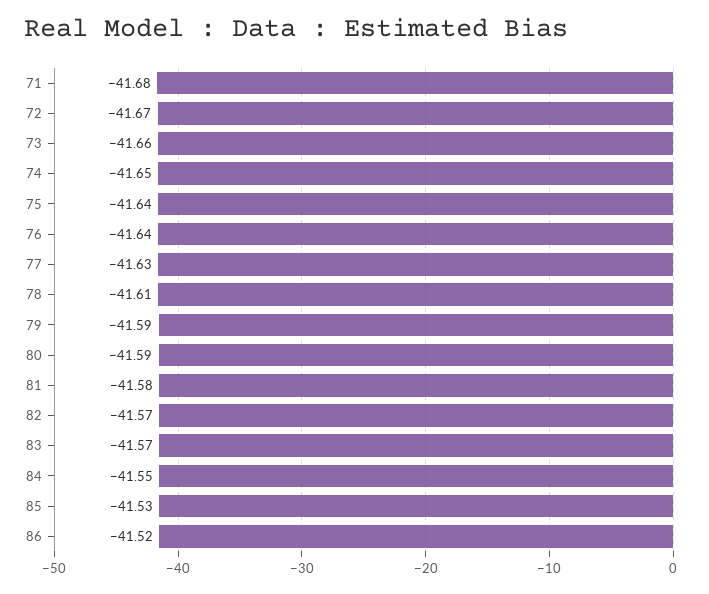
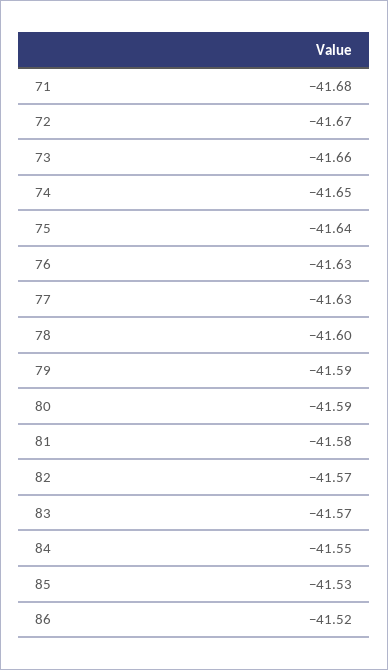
  {
    "71": -41.68,
    "72": -41.67,
    "73": -41.66,
    "74": -41.65,
    "75": -41.64,
-   "76": -41.64,
+   "76": -41.63,
    "77": -41.63,
-   "78": -41.61,
+   "78": -41.6,
    "79": -41.59,
    "80": -41.59,
    "81": -41.58,
    "82": -41.57,
    "83": -41.57,
    "84": -41.55,
    "85": -41.53,
    "86": -41.52
  }

